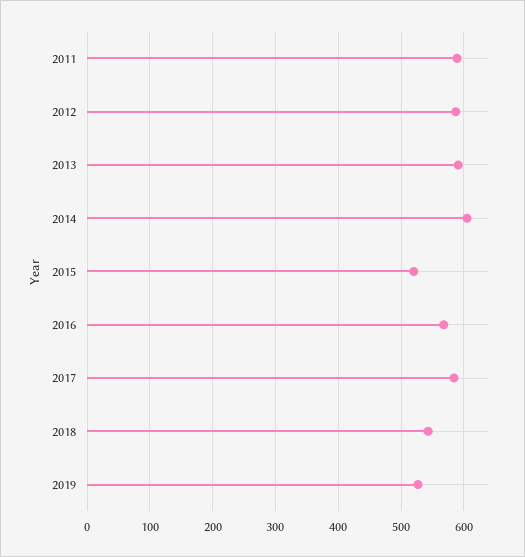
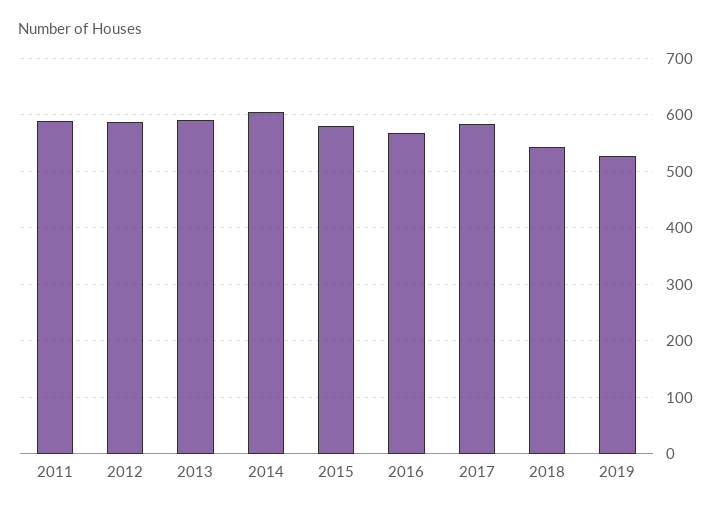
  {
    "2011": 590,
    "2012": 590,
    "2013": 590,
    "2014": 610,
-   "2015": 520,
+   "2015": 580,
    "2016": 570,
    "2017": 580,
    "2018": 540,
    "2019": 530
  }

